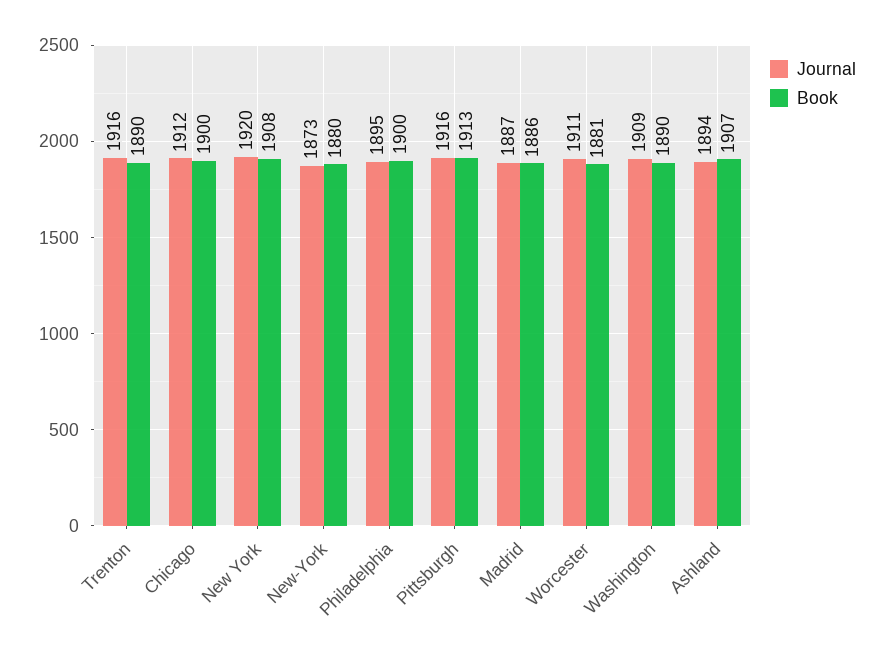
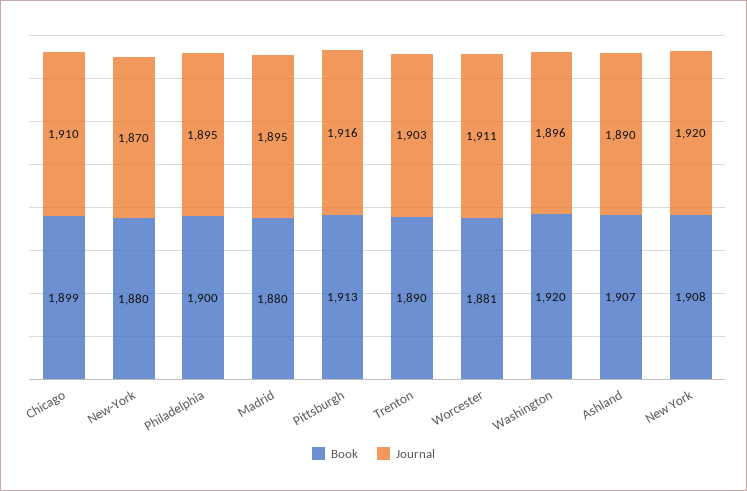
  {
    "Journal": {
-     "Trenton": 1916,
+     "Trenton": 1903,
-     "Chicago": 1912,
+     "Chicago": 1910,
      "New York": 1920,
-     "New-York": 1873,
+     "New-York": 1870,
      "Philadelphia": 1895,
      "Pittsburgh": 1916,
-     "Madrid": 1887,
+     "Madrid": 1895,
      "Worcester": 1911,
-     "Washington": 1909,
+     "Washington": 1896,
-     "Ashland": 1894
+     "Ashland": 1890
    },
    "Book": {
      "Trenton": 1890,
-     "Chicago": 1900,
+     "Chicago": 1899,
      "New York": 1908,
      "New-York": 1880,
      "Philadelphia": 1900,
      "Pittsburgh": 1913,
-     "Madrid": 1886,
+     "Madrid": 1880,
      "Worcester": 1881,
-     "Washington": 1890,
+     "Washington": 1920,
      "Ashland": 1907
    }
  }

